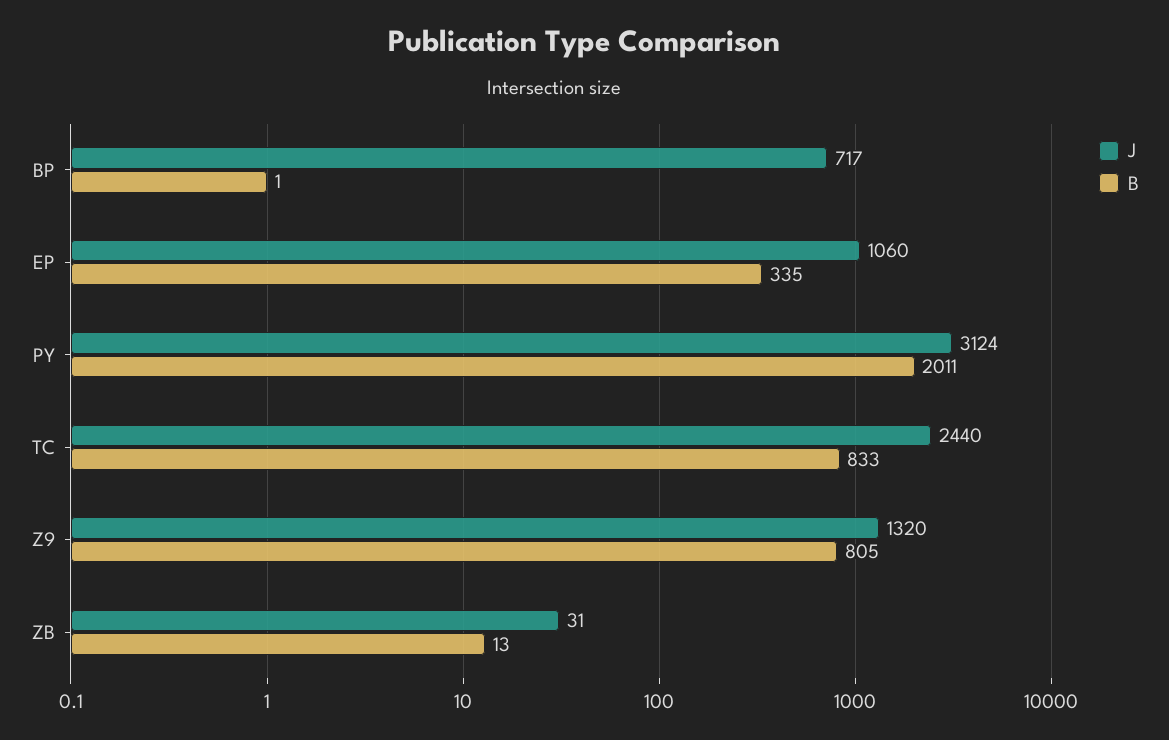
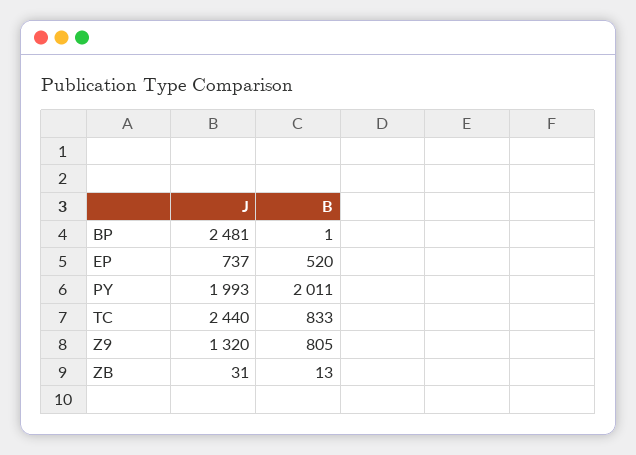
  {
    "J": {
-     "BP": 717,
+     "BP": 2481,
-     "EP": 1060,
+     "EP": 737,
-     "PY": 3124,
+     "PY": 1993,
      "TC": 2440,
      "Z9": 1320,
      "ZB": 31
    },
    "B": {
      "BP": 1,
-     "EP": 335,
+     "EP": 520,
      "PY": 2011,
      "TC": 833,
      "Z9": 805,
      "ZB": 13
    }
  }

